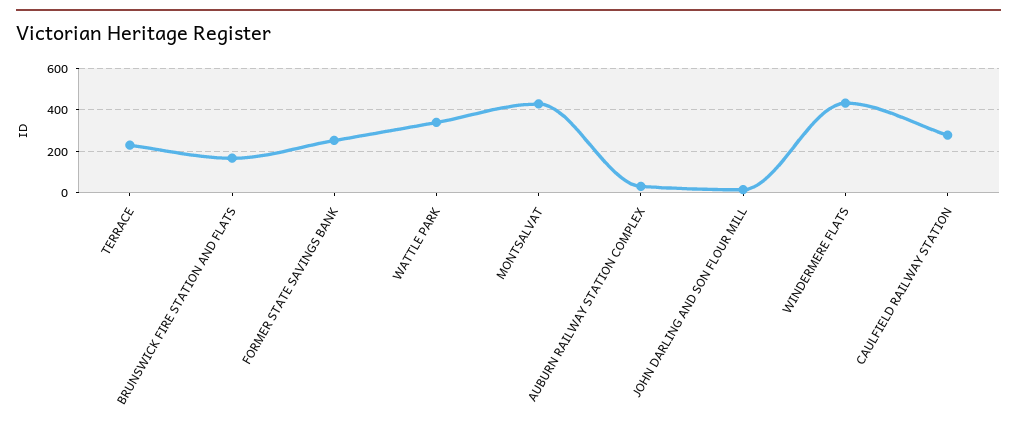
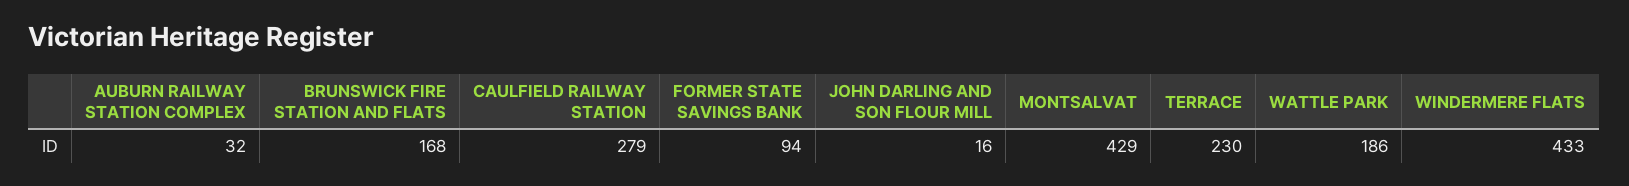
  {
    "TERRACE": 230,
    "BRUNSWICK FIRE STATION AND FLATS": 168,
-   "FORMER STATE SAVINGS BANK": 250,
+   "FORMER STATE SAVINGS BANK": 94,
-   "WATTLE PARK": 350,
+   "WATTLE PARK": 186,
    "MONTSALVAT": 429,
    "AUBURN RAILWAY STATION COMPLEX": 32,
    "JOHN DARLING AND SON FLOUR MILL": 16,
    "WINDERMERE FLATS": 433,
    "CAULFIELD RAILWAY STATION": 279
  }

